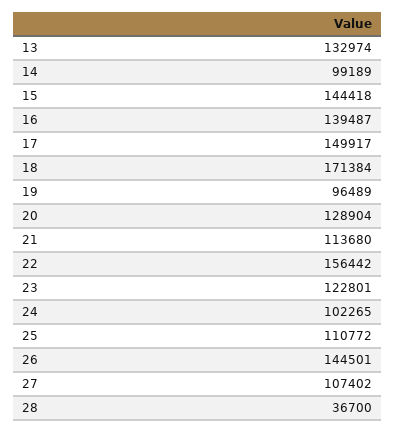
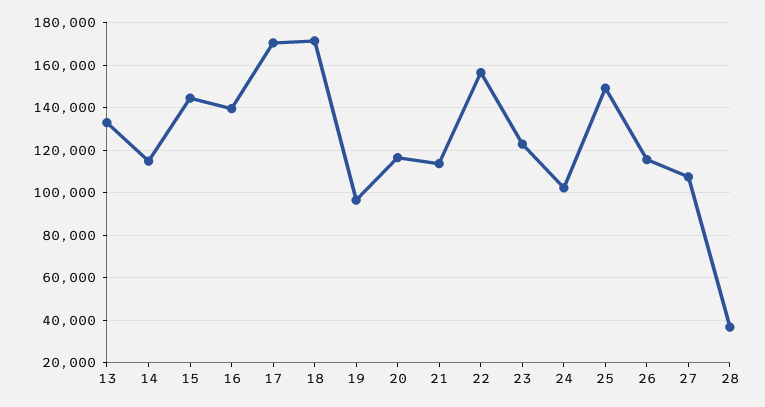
  {
    "13": 132974,
-   "14": 99189,
+   "14": 115000,
    "15": 144418,
    "16": 139487,
-   "17": 149917,
+   "17": 170000,
    "18": 171384,
    "19": 96489,
-   "20": 128904,
+   "20": 115000,
    "21": 113680,
    "22": 156442,
    "23": 122801,
    "24": 102265,
-   "25": 110772,
+   "25": 150000,
-   "26": 144501,
+   "26": 115000,
    "27": 107402,
    "28": 36700
  }

